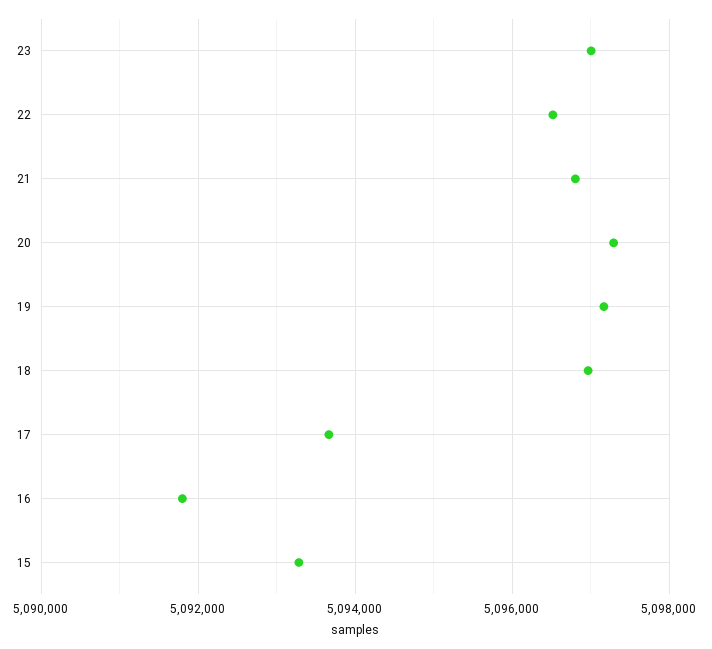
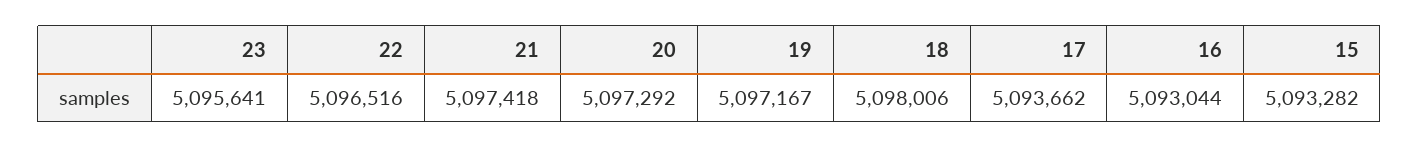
  {
-   "23": 5097000,
+   "23": 5095641,
    "22": 5096516,
-   "21": 5096800,
+   "21": 5097418,
    "20": 5097292,
    "19": 5097167,
-   "18": 5097000,
+   "18": 5098006,
    "17": 5093662,
-   "16": 5091800,
+   "16": 5093044,
    "15": 5093282
  }

